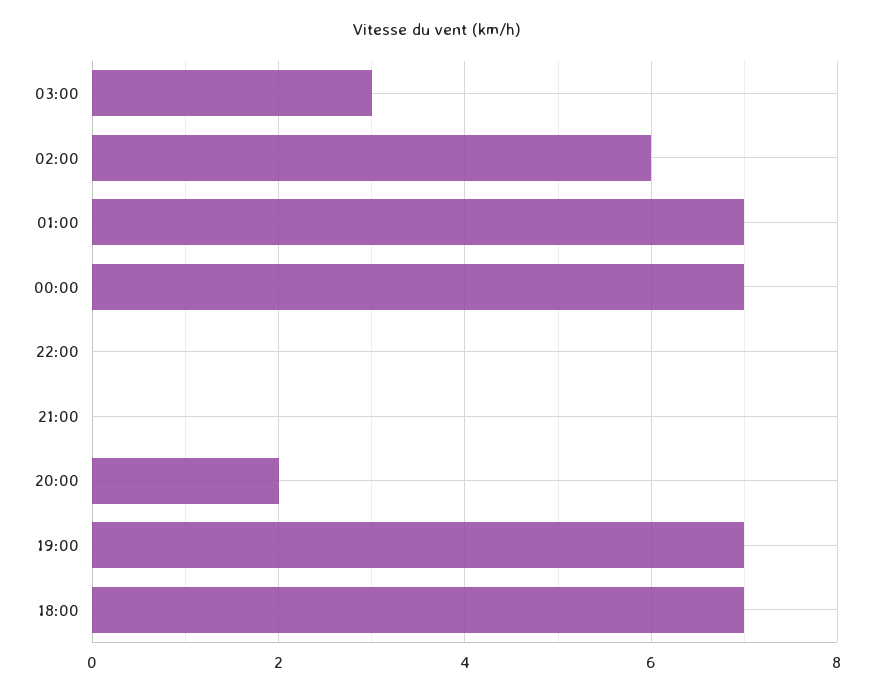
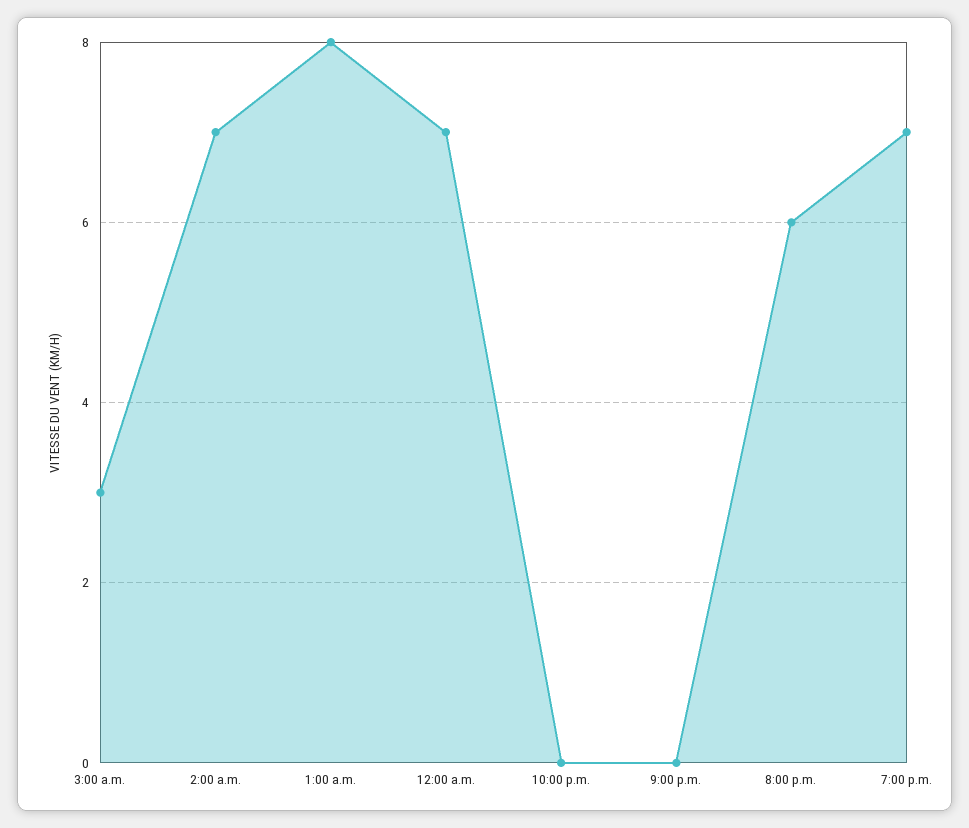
  {
    "03:00": 3,
-   "02:00": 6,
+   "02:00": 7,
-   "01:00": 7,
+   "01:00": 8,
    "00:00": 7,
    "22:00": 0,
    "21:00": 0,
-   "20:00": 2,
+   "20:00": 6,
-   "19:00": 7,
+   "19:00": 7
-   "18:00": 7
  }

